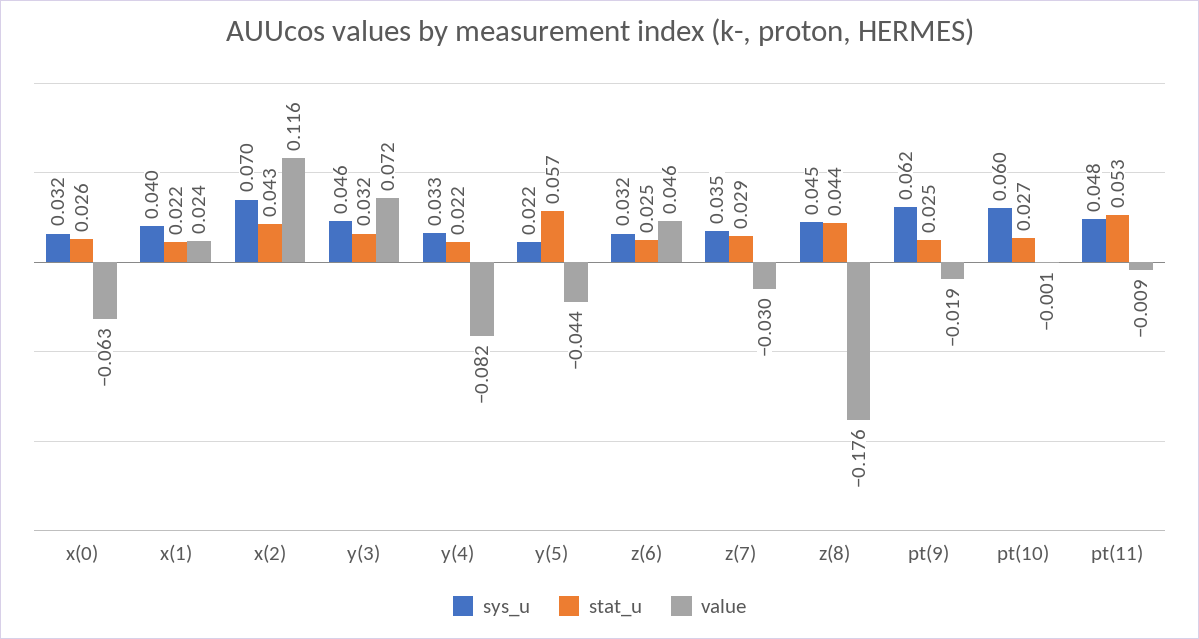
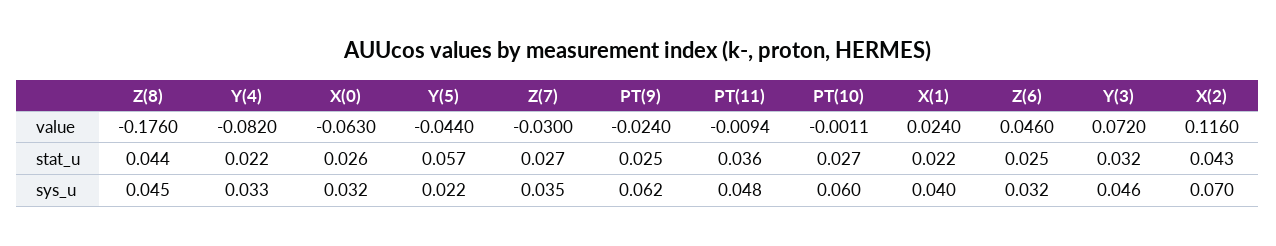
  {
    "sys_u": {
      "x(0)": 0.032,
      "x(1)": 0.04,
      "x(2)": 0.07,
      "y(3)": 0.046,
      "y(4)": 0.033,
      "y(5)": 0.022,
      "z(6)": 0.032,
      "z(7)": 0.035,
      "z(8)": 0.045,
      "pt(9)": 0.062,
      "pt(10)": 0.06,
      "pt(11)": 0.048
    },
    "stat_u": {
      "x(0)": 0.026,
      "x(1)": 0.022,
      "x(2)": 0.043,
      "y(3)": 0.032,
      "y(4)": 0.022,
      "y(5)": 0.057,
      "z(6)": 0.025,
-     "z(7)": 0.029,
+     "z(7)": 0.027,
      "z(8)": 0.044,
      "pt(9)": 0.025,
      "pt(10)": 0.027,
-     "pt(11)": 0.053
+     "pt(11)": 0.036
    },
    "value": {
      "x(0)": -0.063,
      "x(1)": 0.024,
      "x(2)": 0.116,
      "y(3)": 0.072,
      "y(4)": -0.082,
      "y(5)": -0.044,
      "z(6)": 0.046,
      "z(7)": -0.03,
      "z(8)": -0.176,
-     "pt(9)": -0.019,
+     "pt(9)": -0.024,
      "pt(10)": -0.0011,
      "pt(11)": -0.0094
    }
  }

